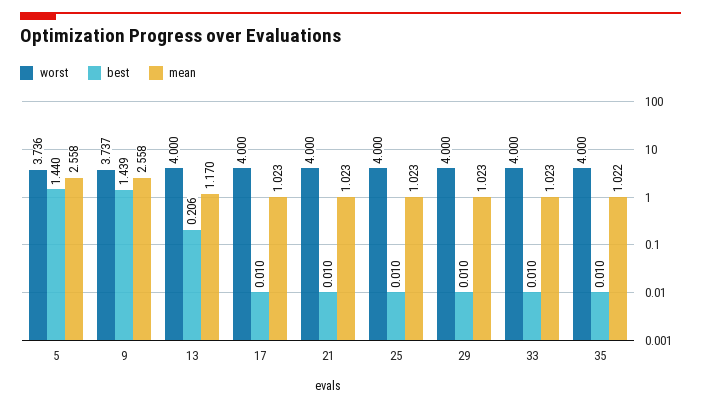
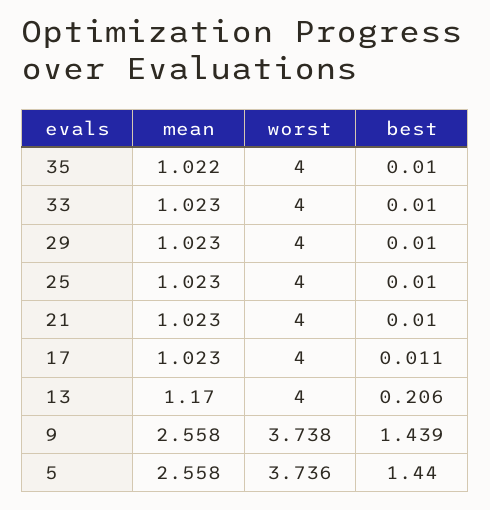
  {
    "worst": {
      "5": 3.736,
-     "9": 3.737,
+     "9": 3.738,
      "13": 4,
      "17": 4,
      "21": 4,
      "25": 4,
      "29": 4,
      "33": 4,
      "35": 4
    },
    "best": {
      "5": 1.44,
      "9": 1.439,
      "13": 0.206,
-     "17": 0.01,
+     "17": 0.011,
      "21": 0.01,
      "25": 0.01,
      "29": 0.01,
      "33": 0.01,
      "35": 0.01
    },
    "mean": {
      "5": 2.558,
      "9": 2.558,
      "13": 1.17,
      "17": 1.023,
      "21": 1.023,
      "25": 1.023,
      "29": 1.023,
      "33": 1.023,
      "35": 1.022
    }
  }

